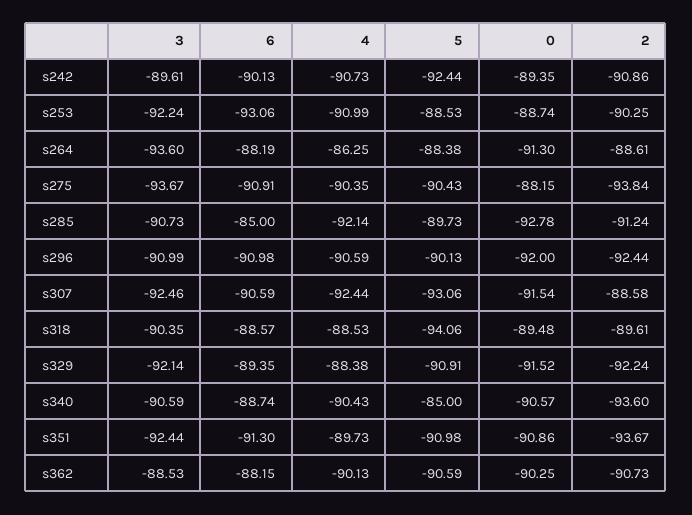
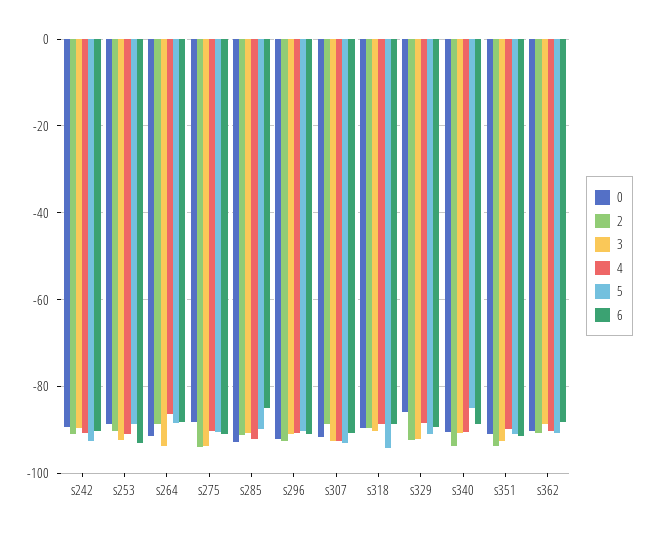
  {
    "3": {
      "s242": -89.61,
      "s253": -92.24,
      "s264": -93.6,
      "s275": -93.67,
      "s285": -90.73,
      "s296": -90.99,
      "s307": -92.46,
      "s318": -90.35,
      "s329": -92.14,
      "s340": -90.59,
      "s351": -92.44,
      "s362": -88.53
    },
    "6": {
      "s242": -90.13,
      "s253": -93.06,
      "s264": -88.19,
      "s275": -90.91,
      "s285": -85,
      "s296": -90.98,
      "s307": -90.59,
      "s318": -88.57,
      "s329": -89.35,
      "s340": -88.74,
      "s351": -91.3,
      "s362": -88.15
    },
    "4": {
      "s242": -90.73,
      "s253": -90.99,
      "s264": -86.25,
      "s275": -90.35,
      "s285": -92.14,
      "s296": -90.59,
      "s307": -92.44,
      "s318": -88.53,
      "s329": -88.38,
      "s340": -90.43,
      "s351": -89.73,
      "s362": -90.13
    },
    "5": {
      "s242": -92.44,
      "s253": -88.53,
      "s264": -88.38,
      "s275": -90.43,
      "s285": -89.73,
      "s296": -90.13,
      "s307": -93.06,
      "s318": -94.06,
      "s329": -90.91,
      "s340": -85,
      "s351": -90.98,
      "s362": -90.59
    },
    "0": {
      "s242": -89.35,
      "s253": -88.74,
      "s264": -91.3,
      "s275": -88.15,
      "s285": -92.78,
      "s296": -92,
      "s307": -91.54,
      "s318": -89.48,
-     "s329": -91.52,
+     "s329": -86,
      "s340": -90.57,
      "s351": -90.86,
      "s362": -90.25
    },
    "2": {
      "s242": -90.86,
      "s253": -90.25,
      "s264": -88.61,
      "s275": -93.84,
      "s285": -91.24,
      "s296": -92.44,
      "s307": -88.58,
      "s318": -89.61,
      "s329": -92.24,
      "s340": -93.6,
      "s351": -93.67,
      "s362": -90.73
    }
  }

